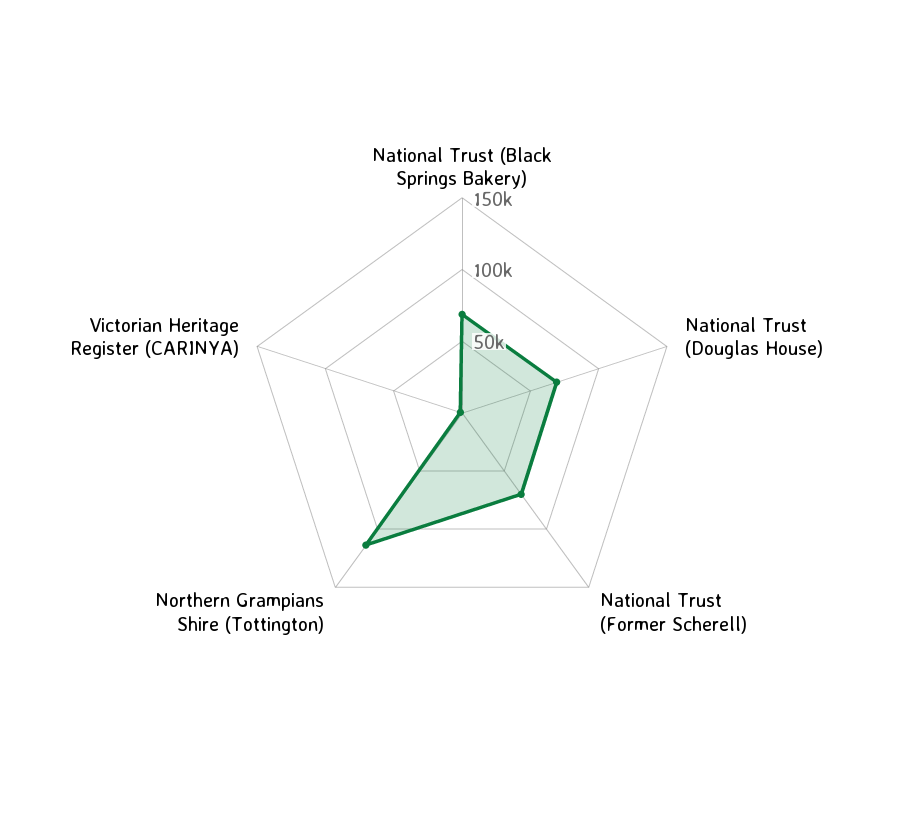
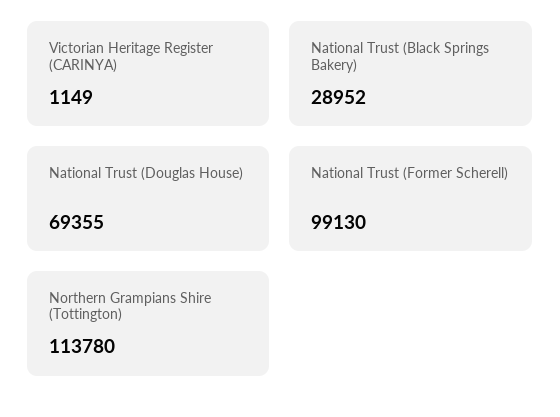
  {
-   "National Trust (Black Springs Bakery)": 70000,
+   "National Trust (Black Springs Bakery)": 28952,
    "National Trust (Douglas House)": 69355,
-   "National Trust (Former Scherell)": 70000,
+   "National Trust (Former Scherell)": 99130,
    "Northern Grampians Shire (Tottington)": 113780,
    "Victorian Heritage Register (CARINYA)": 1149
  }

